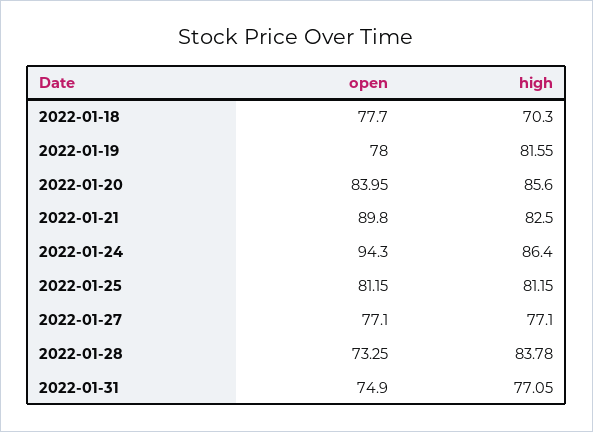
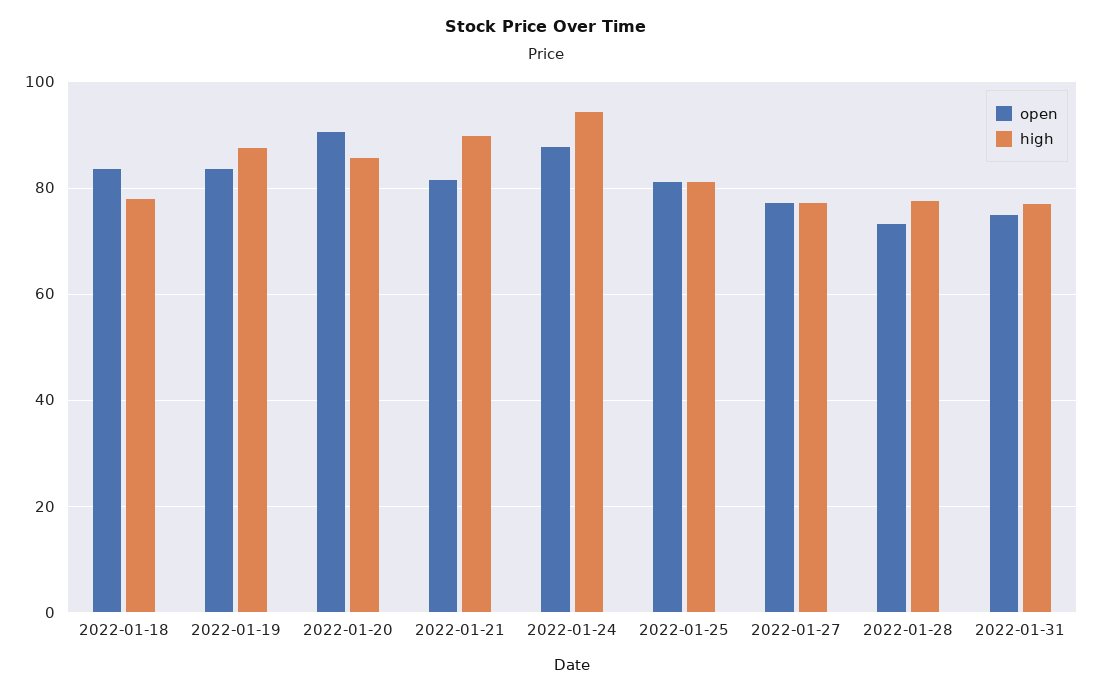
  {
    "open": {
-     "2022-01-18": 77.7,
+     "2022-01-18": 84,
-     "2022-01-19": 78,
+     "2022-01-19": 84,
-     "2022-01-20": 83.95,
+     "2022-01-20": 90,
-     "2022-01-21": 89.8,
+     "2022-01-21": 82,
-     "2022-01-24": 94.3,
+     "2022-01-24": 88,
      "2022-01-25": 81.15,
      "2022-01-27": 77.1,
      "2022-01-28": 73.25,
      "2022-01-31": 74.9
    },
    "high": {
-     "2022-01-18": 70.3,
+     "2022-01-18": 78,
-     "2022-01-19": 81.55,
+     "2022-01-19": 88,
      "2022-01-20": 85.6,
-     "2022-01-21": 82.5,
+     "2022-01-21": 90,
-     "2022-01-24": 86.4,
+     "2022-01-24": 94,
      "2022-01-25": 81.15,
      "2022-01-27": 77.1,
-     "2022-01-28": 83.78,
+     "2022-01-28": 78,
      "2022-01-31": 77.05
    }
  }

